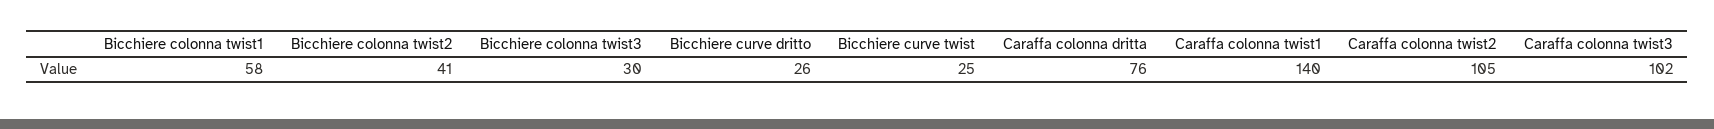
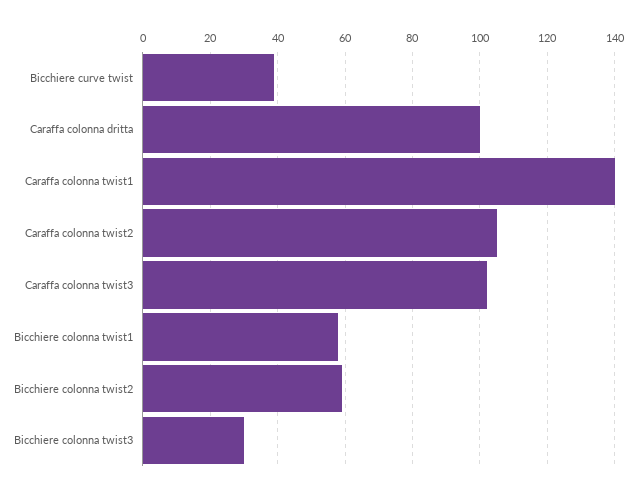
  {
    "Bicchiere colonna twist1": 58,
-   "Bicchiere colonna twist2": 41,
+   "Bicchiere colonna twist2": 60,
    "Bicchiere colonna twist3": 30,
-   "Bicchiere curve dritto": 26,
-   "Bicchiere curve twist": 25,
+   "Bicchiere curve twist": 40,
-   "Caraffa colonna dritta": 76,
+   "Caraffa colonna dritta": 100,
    "Caraffa colonna twist1": 140,
    "Caraffa colonna twist2": 105,
    "Caraffa colonna twist3": 102
  }

